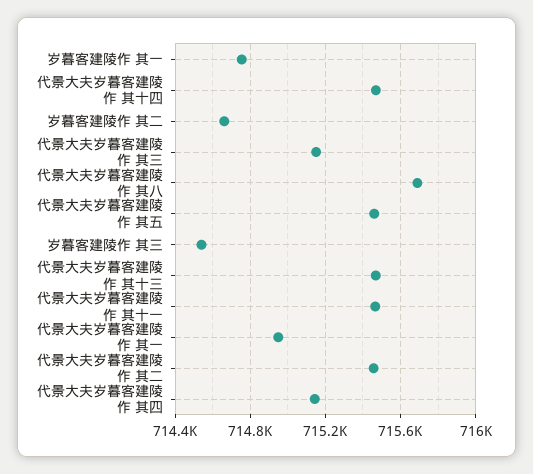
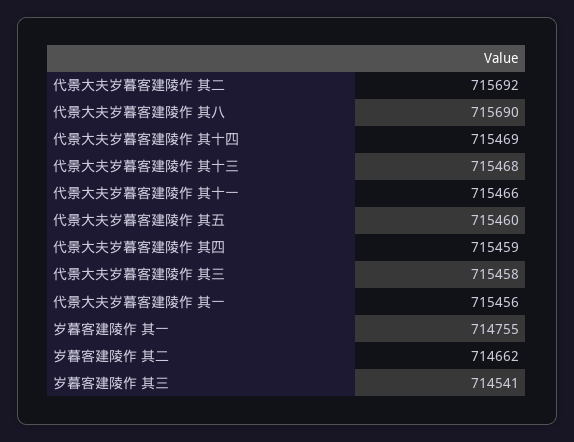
  {
    "岁暮客建陵作 其一": 714755,
    "代景大夫岁暮客建陵作 其十四": 715469,
    "岁暮客建陵作 其二": 714662,
-   "代景大夫岁暮客建陵作 其三": 715150,
+   "代景大夫岁暮客建陵作 其三": 715458,
    "代景大夫岁暮客建陵作 其八": 715690,
    "代景大夫岁暮客建陵作 其五": 715460,
    "岁暮客建陵作 其三": 714541,
    "代景大夫岁暮客建陵作 其十三": 715468,
    "代景大夫岁暮客建陵作 其十一": 715466,
-   "代景大夫岁暮客建陵作 其一": 714950,
+   "代景大夫岁暮客建陵作 其一": 715456,
-   "代景大夫岁暮客建陵作 其二": 715450,
+   "代景大夫岁暮客建陵作 其二": 715692,
-   "代景大夫岁暮客建陵作 其四": 715150
+   "代景大夫岁暮客建陵作 其四": 715459
  }

